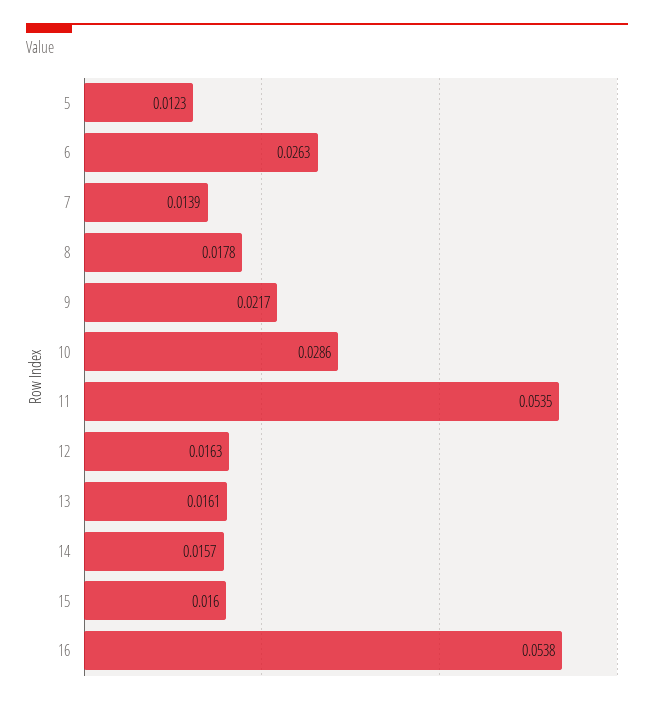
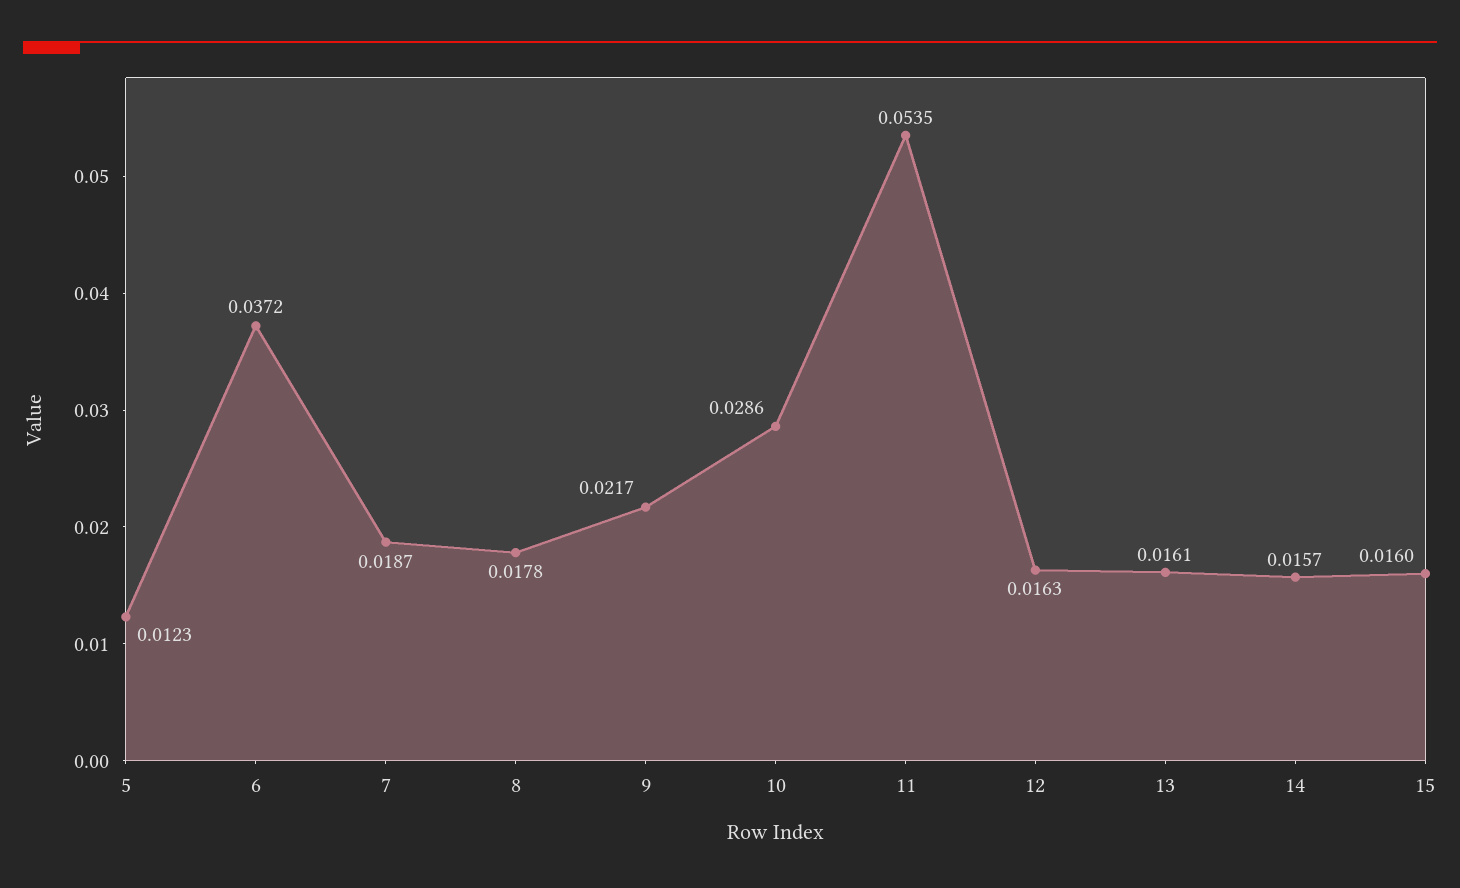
  {
    "5": 0.0123,
-   "6": 0.0263,
+   "6": 0.0372,
-   "7": 0.0139,
+   "7": 0.0187,
    "8": 0.0178,
    "9": 0.0217,
    "10": 0.0286,
    "11": 0.0535,
    "12": 0.0163,
    "13": 0.0161,
    "14": 0.0157,
-   "15": 0.016,
+   "15": 0.016
-   "16": 0.0538
  }

